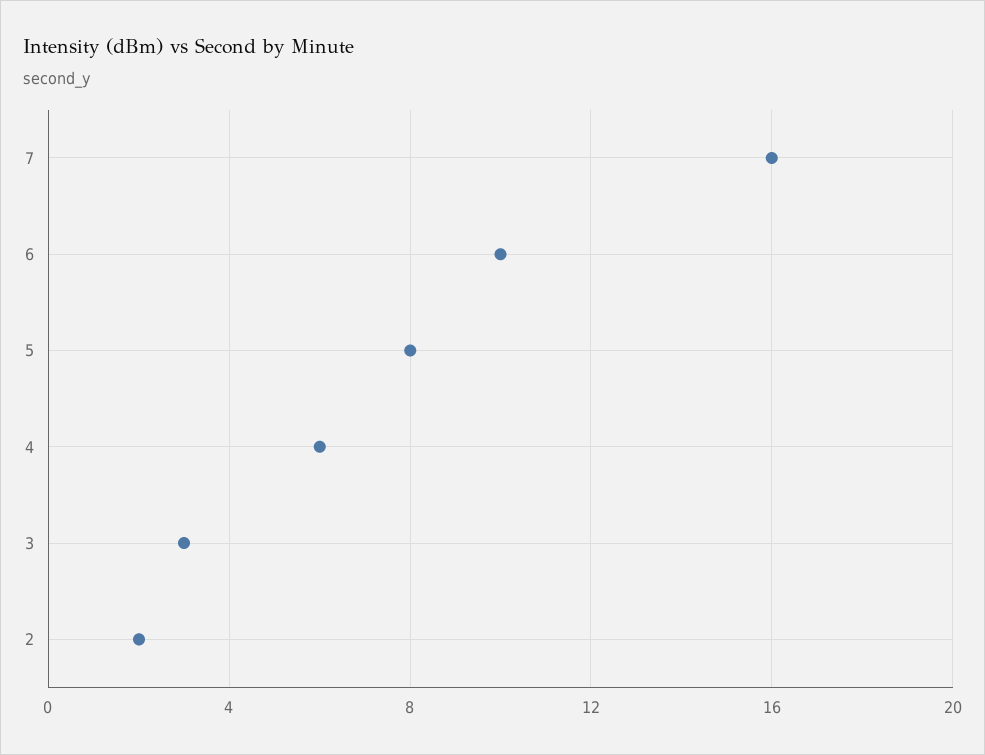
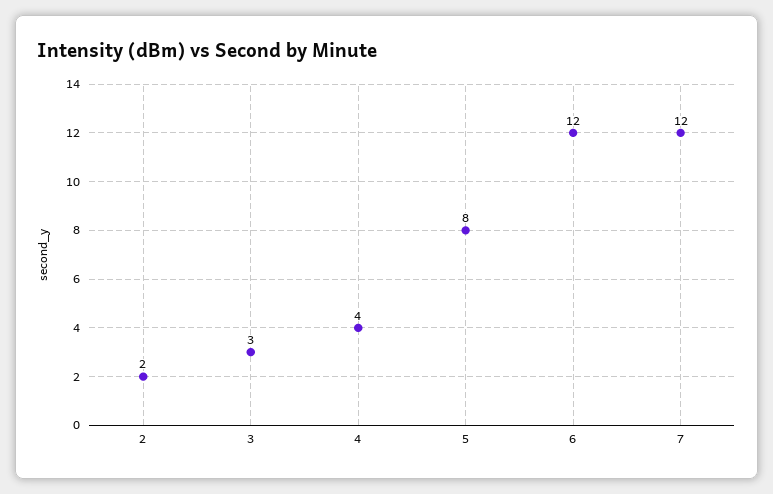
  {
-   "7": 16,
+   "7": 12,
-   "6": 10,
+   "6": 12,
    "5": 8,
-   "4": 6,
+   "4": 4,
    "3": 3,
    "2": 2
  }

